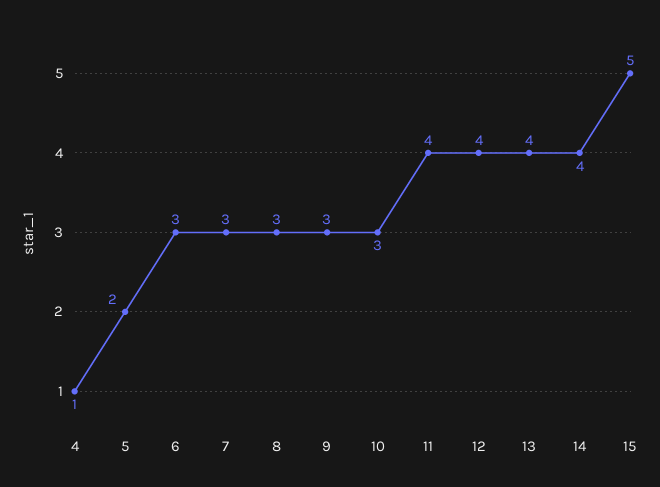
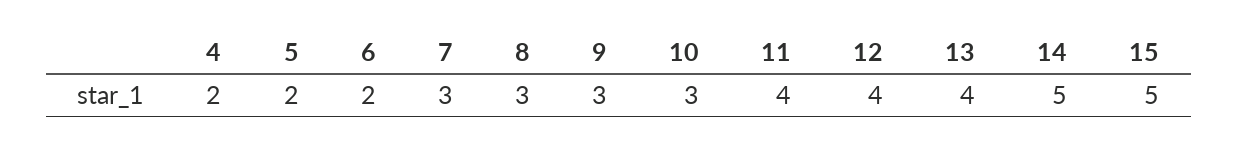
  {
-   "4": 1,
+   "4": 2,
    "5": 2,
-   "6": 3,
+   "6": 2,
    "7": 3,
    "8": 3,
    "9": 3,
    "10": 3,
    "11": 4,
    "12": 4,
    "13": 4,
-   "14": 4,
+   "14": 5,
    "15": 5
  }

